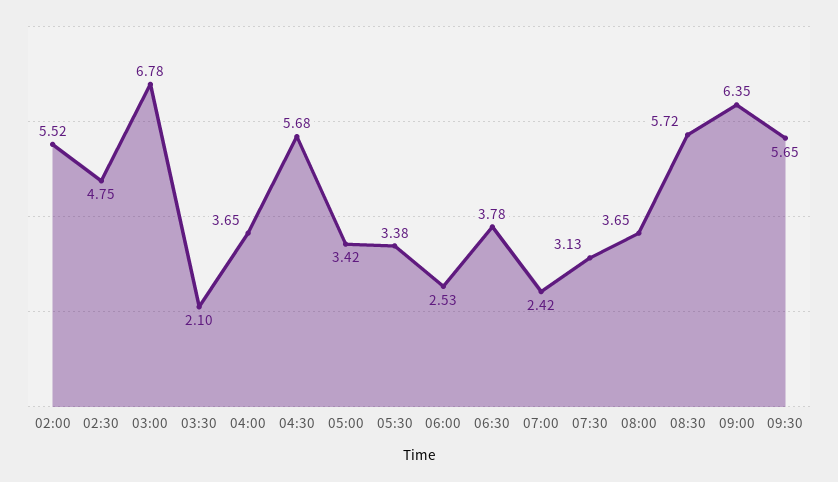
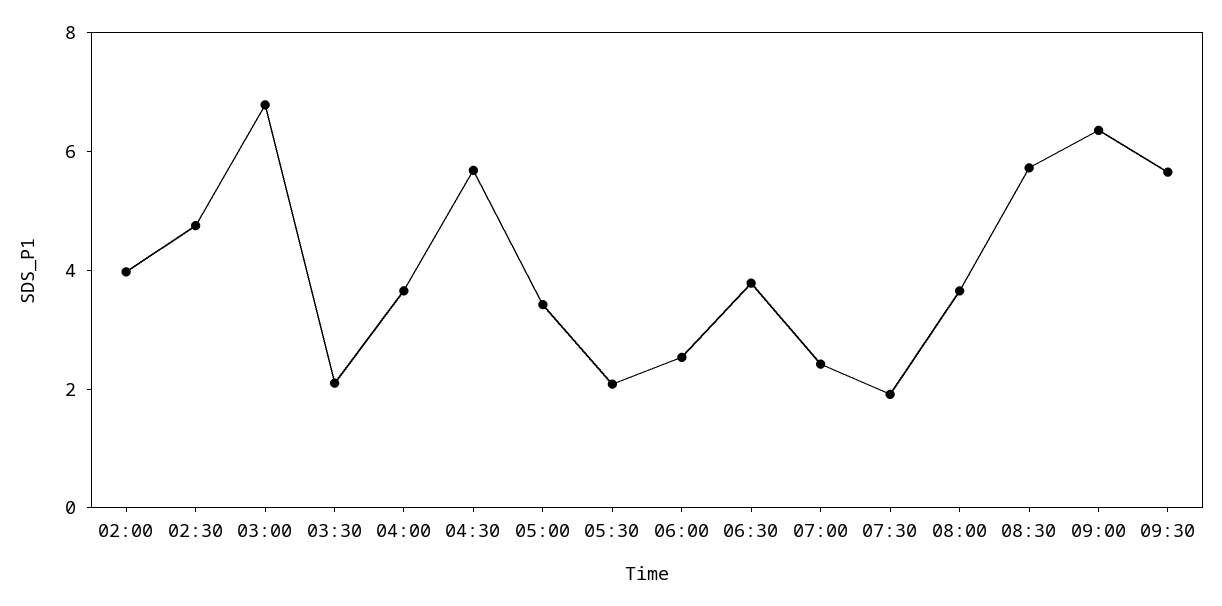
  {
-   "02:00": 5.52,
+   "02:00": 4,
    "02:30": 4.75,
    "03:00": 6.78,
    "03:30": 2.1,
    "04:00": 3.65,
    "04:30": 5.68,
    "05:00": 3.42,
-   "05:30": 3.38,
+   "05:30": 2,
    "06:00": 2.53,
    "06:30": 3.78,
    "07:00": 2.42,
-   "07:30": 3.13,
+   "07:30": 2,
    "08:00": 3.65,
    "08:30": 5.72,
    "09:00": 6.35,
    "09:30": 5.65
  }

